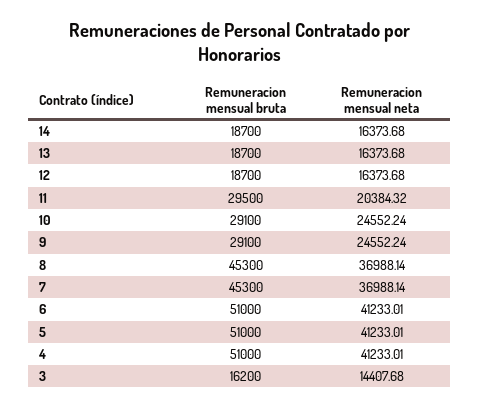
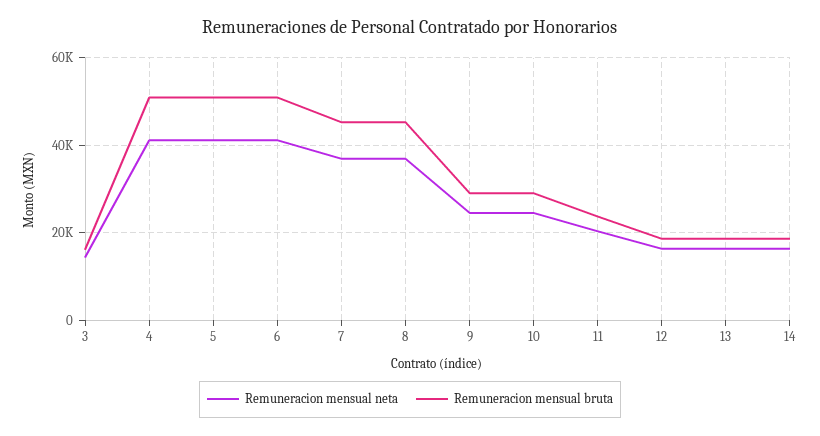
  {
    "Remuneracion mensual bruta": {
      "14": 18700,
      "13": 18700,
      "12": 18700,
-     "11": 29500,
+     "11": 24000,
      "10": 29100,
      "9": 29100,
      "8": 45300,
      "7": 45300,
      "6": 51000,
      "5": 51000,
      "4": 51000,
      "3": 16200
    },
    "Remuneracion mensual neta": {
      "14": 16373.68,
      "13": 16373.68,
      "12": 16373.68,
      "11": 20384.32,
      "10": 24552.24,
      "9": 24552.24,
      "8": 36988.14,
      "7": 36988.14,
      "6": 41233.01,
      "5": 41233.01,
      "4": 41233.01,
      "3": 14407.68
    }
  }

